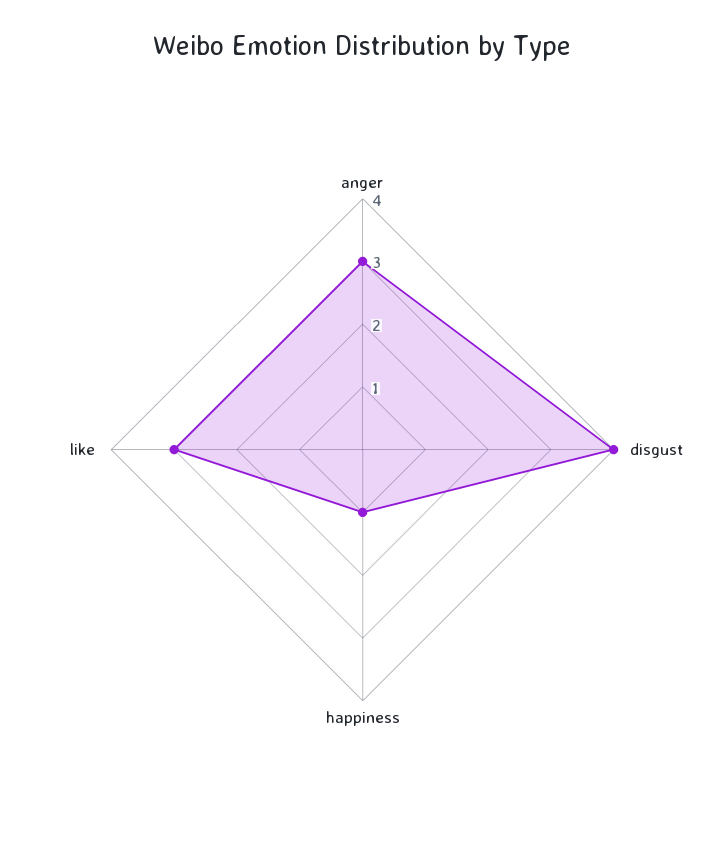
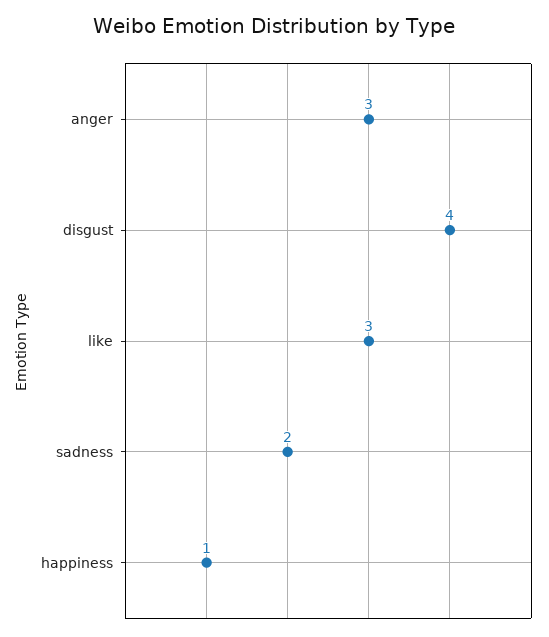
  {
    "anger": 3,
    "disgust": 4,
    "happiness": 1,
-   "like": 3
+   "like": 3,
+   "sadness": 2
  }

